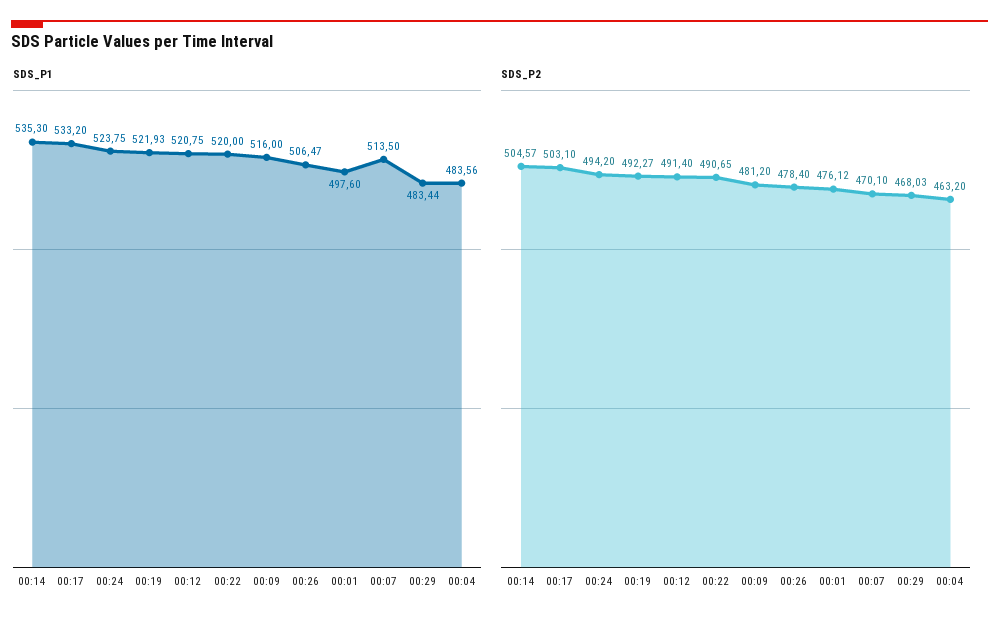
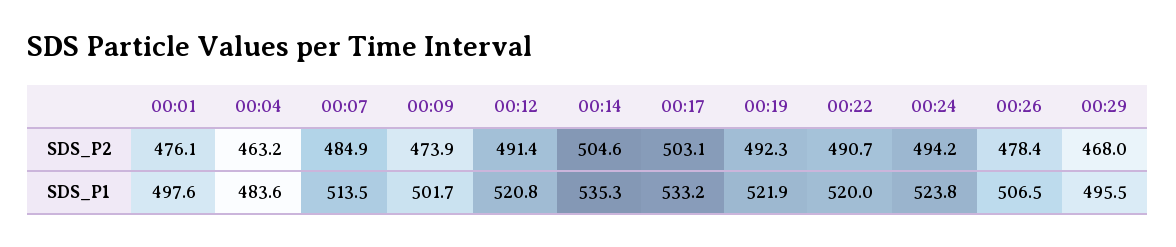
  {
    "SDS_P1": {
      "00:14": 535.3,
      "00:17": 533.2,
      "00:24": 523.75,
      "00:19": 521.93,
      "00:12": 520.75,
      "00:22": 520,
-     "00:09": 516,
+     "00:09": 501.7,
      "00:26": 506.47,
      "00:01": 497.6,
      "00:07": 513.5,
-     "00:29": 483.44,
+     "00:29": 495.5,
      "00:04": 483.56
    },
    "SDS_P2": {
      "00:14": 504.57,
      "00:17": 503.1,
      "00:24": 494.2,
      "00:19": 492.27,
      "00:12": 491.4,
      "00:22": 490.65,
-     "00:09": 481.2,
+     "00:09": 473.9,
      "00:26": 478.4,
      "00:01": 476.12,
-     "00:07": 470.1,
+     "00:07": 484.9,
      "00:29": 468.03,
      "00:04": 463.2
    }
  }

